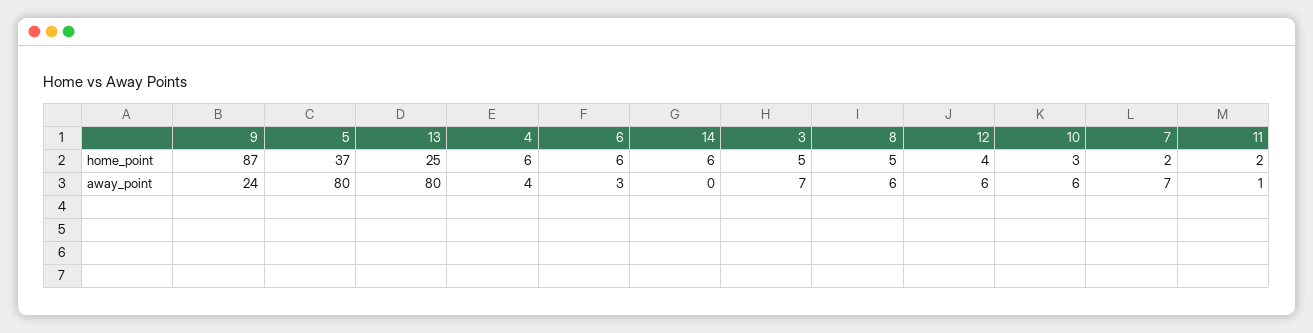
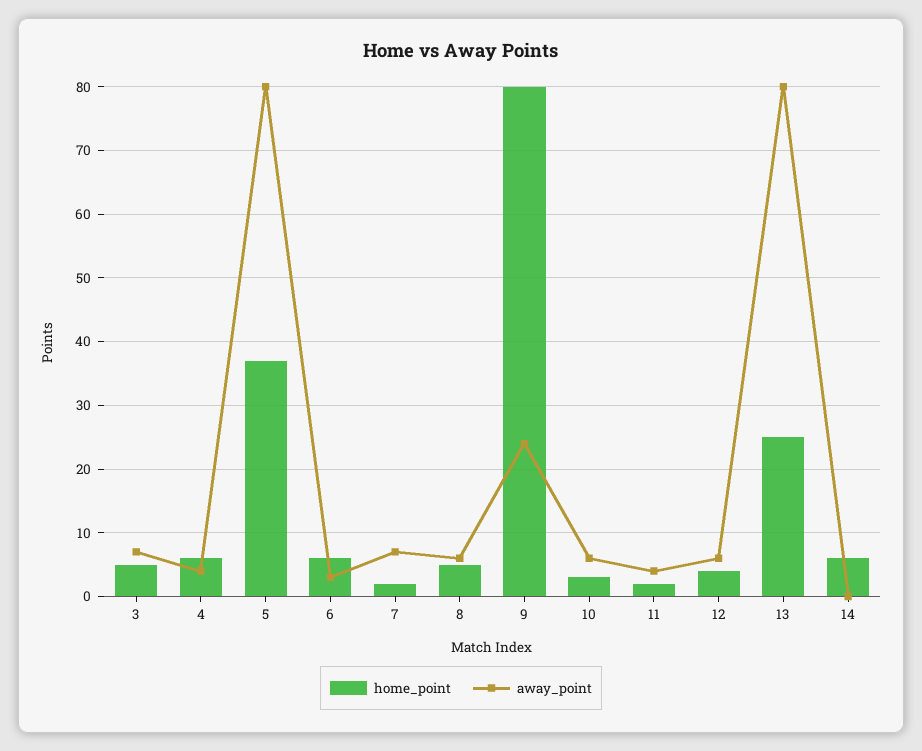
  {
    "home_point": {
-     "9": 87,
+     "9": 80,
      "5": 37,
      "13": 25,
      "4": 6,
      "6": 6,
      "14": 6,
      "3": 5,
      "8": 5,
      "12": 4,
      "10": 3,
      "7": 2,
      "11": 2
    },
    "away_point": {
      "9": 24,
      "5": 80,
      "13": 80,
      "4": 4,
      "6": 3,
      "14": 0,
      "3": 7,
      "8": 6,
      "12": 6,
      "10": 6,
      "7": 7,
-     "11": 1
+     "11": 4
    }
  }

